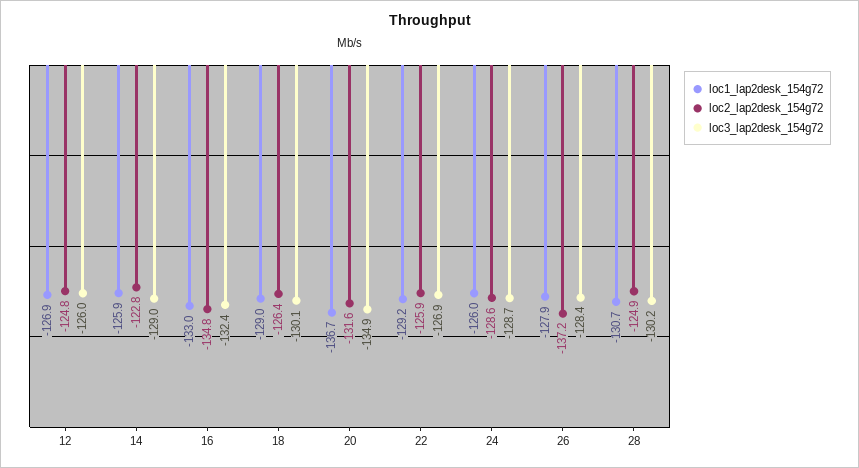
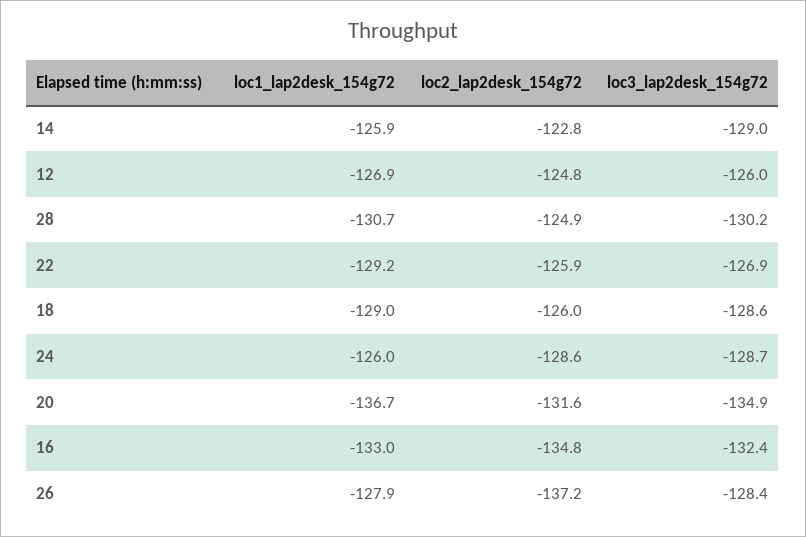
  {
    "loc1_lap2desk_154g72": {
      "12": -126.9,
      "14": -125.9,
      "16": -133,
      "18": -129,
      "20": -136.7,
      "22": -129.2,
      "24": -126,
      "26": -127.9,
      "28": -130.7
    },
    "loc2_lap2desk_154g72": {
      "12": -124.8,
      "14": -122.8,
      "16": -134.8,
-     "18": -126.4,
+     "18": -126,
      "20": -131.6,
      "22": -125.9,
      "24": -128.6,
      "26": -137.2,
      "28": -124.9
    },
    "loc3_lap2desk_154g72": {
      "12": -126,
      "14": -129,
      "16": -132.4,
-     "18": -130.1,
+     "18": -128.6,
      "20": -134.9,
      "22": -126.9,
      "24": -128.7,
      "26": -128.4,
      "28": -130.2
    }
  }

